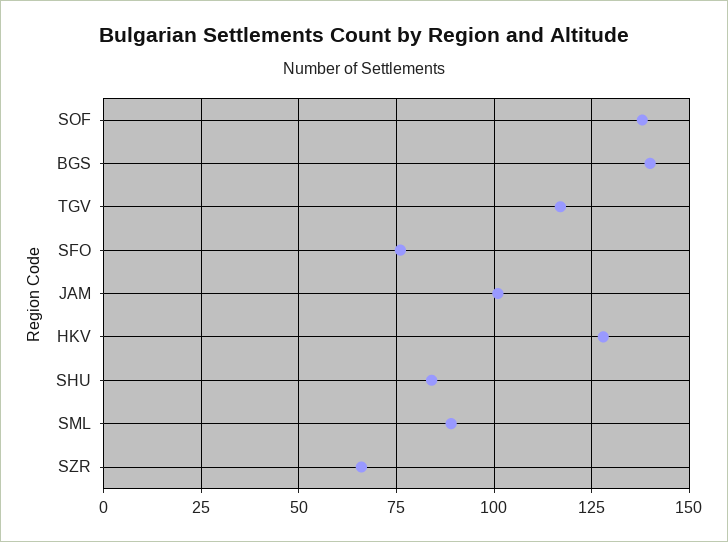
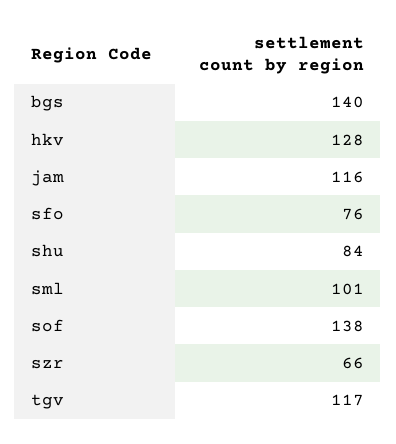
  {
    "SOF": 138,
    "BGS": 140,
    "TGV": 117,
    "SFO": 76,
-   "JAM": 100,
+   "JAM": 116,
    "HKV": 128,
    "SHU": 84,
-   "SML": 90,
+   "SML": 101,
    "SZR": 66
  }

